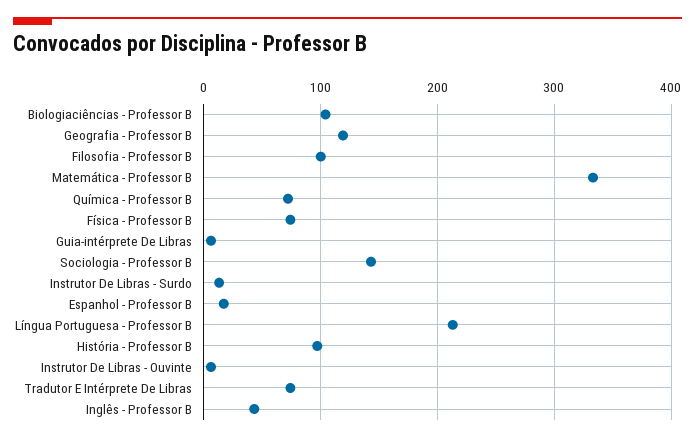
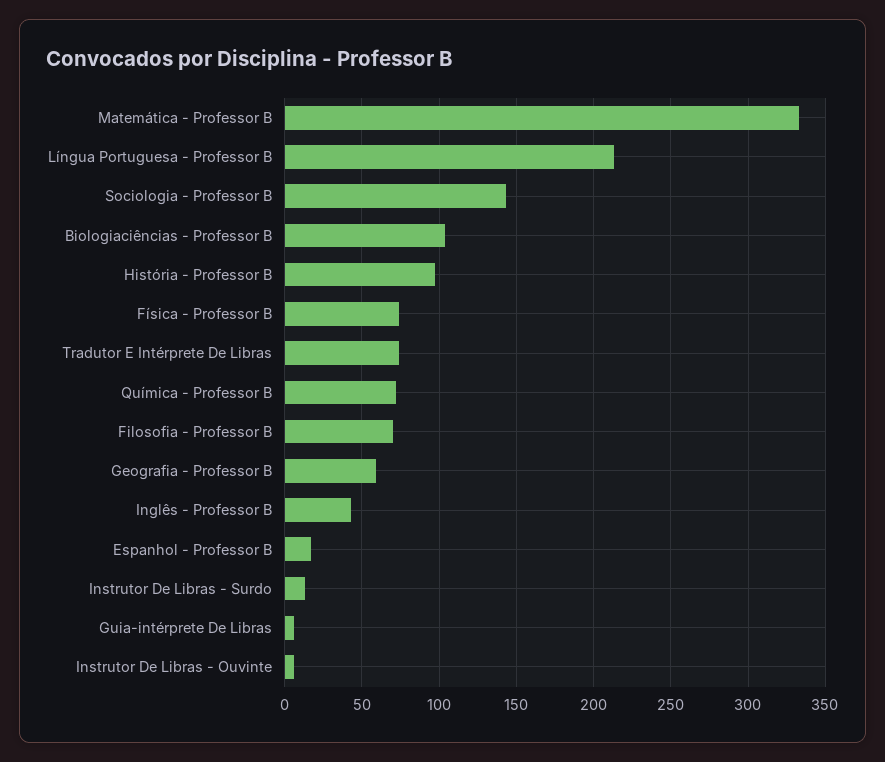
  {
    "Biologiaciências - Professor B": 105,
-   "Geografia - Professor B": 120,
+   "Geografia - Professor B": 60,
-   "Filosofia - Professor B": 100,
+   "Filosofia - Professor B": 70,
    "Matemática - Professor B": 335,
    "Química - Professor B": 70,
    "Física - Professor B": 75,
    "Guia-intérprete De Libras": 5,
    "Sociologia - Professor B": 145,
    "Instrutor De Libras - Surdo": 15,
    "Espanhol - Professor B": 15,
    "Língua Portuguesa - Professor B": 215,
    "História - Professor B": 95,
    "Instrutor De Libras - Ouvinte": 5,
    "Tradutor E Intérprete De Libras": 75,
    "Inglês - Professor B": 45
  }

